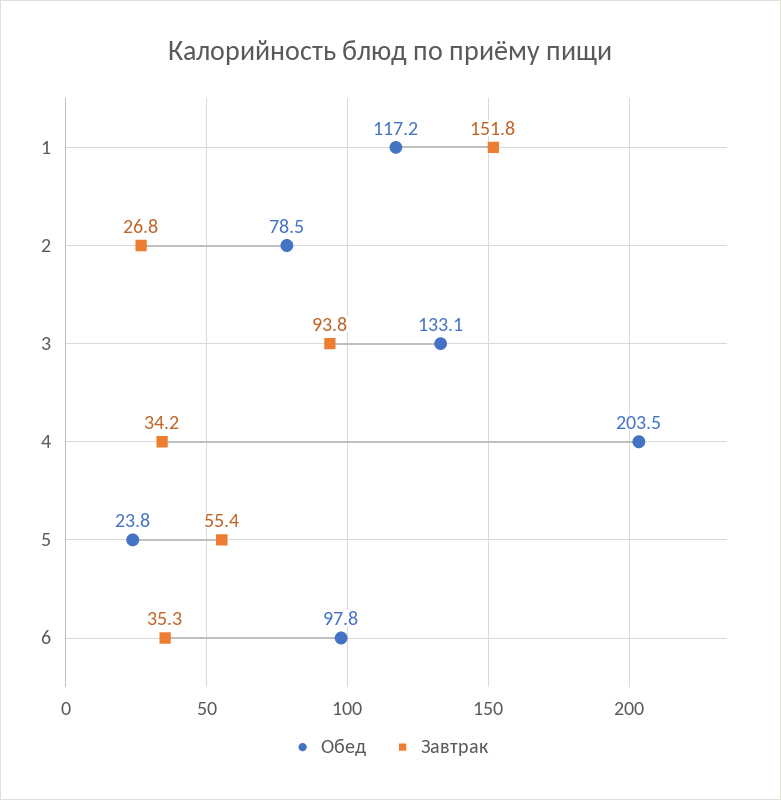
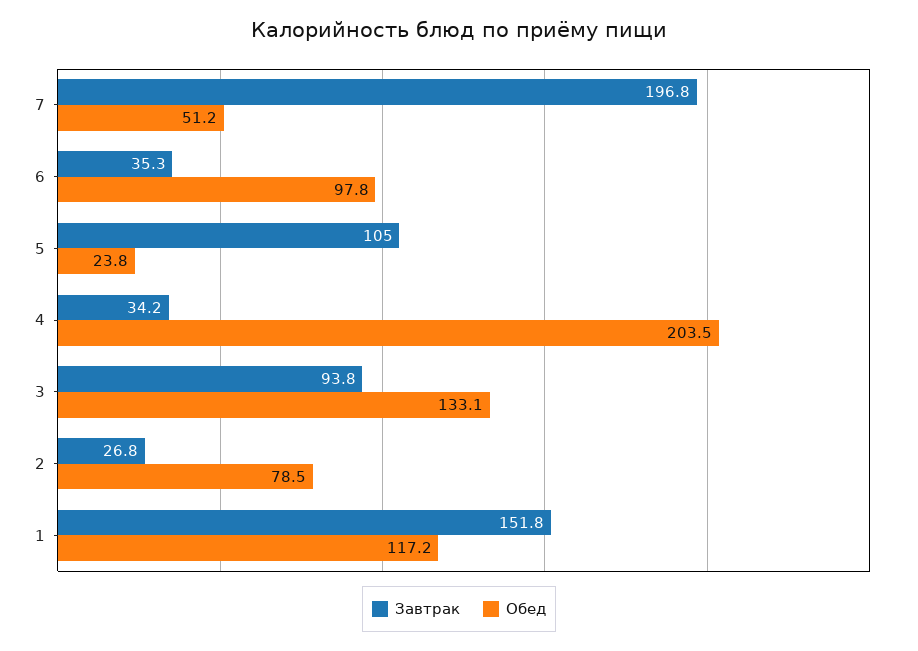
  {
    "Обед": {
      "1": 117.2,
      "2": 78.5,
      "3": 133.1,
      "4": 203.5,
      "5": 23.8,
-     "6": 97.8
+     "6": 97.8,
+     "7": 51.2
    },
    "Завтрак": {
      "1": 151.8,
      "2": 26.8,
      "3": 93.8,
      "4": 34.2,
-     "5": 55.4,
+     "5": 105,
-     "6": 35.3
+     "6": 35.3,
+     "7": 196.8
    }
  }

